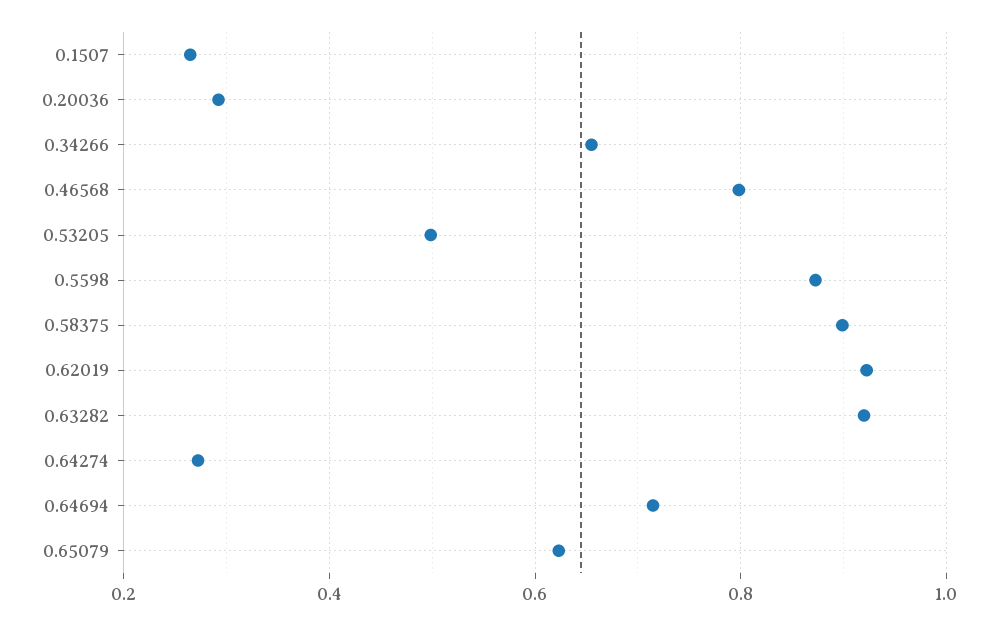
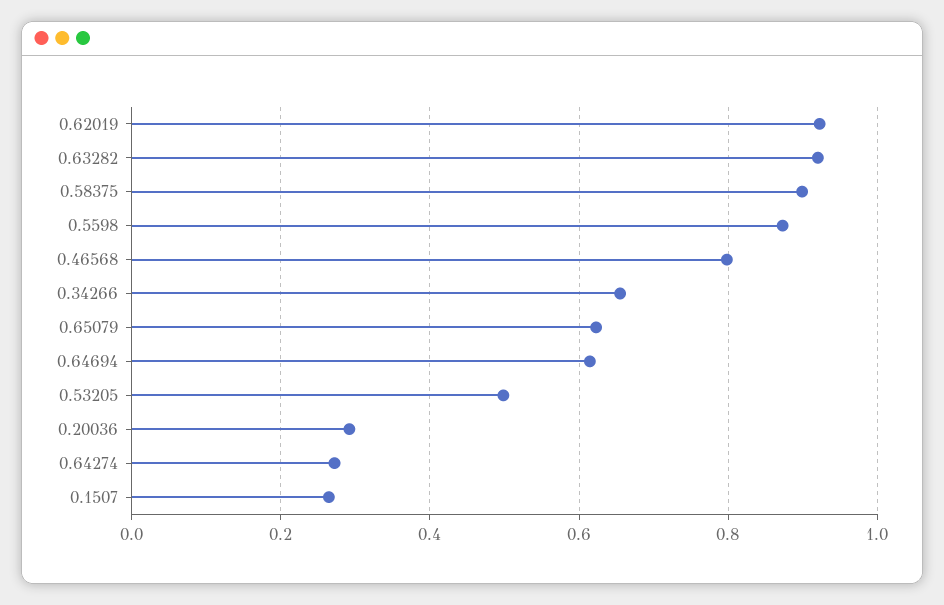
  {
    "0.1507": 0.26,
    "0.20036": 0.3,
    "0.34266": 0.66,
    "0.46568": 0.8,
    "0.53205": 0.5,
    "0.5598": 0.88,
    "0.58375": 0.9,
    "0.62019": 0.92,
    "0.63282": 0.92,
    "0.64274": 0.28,
-   "0.64694": 0.72,
+   "0.64694": 0.62,
    "0.65079": 0.62
  }

